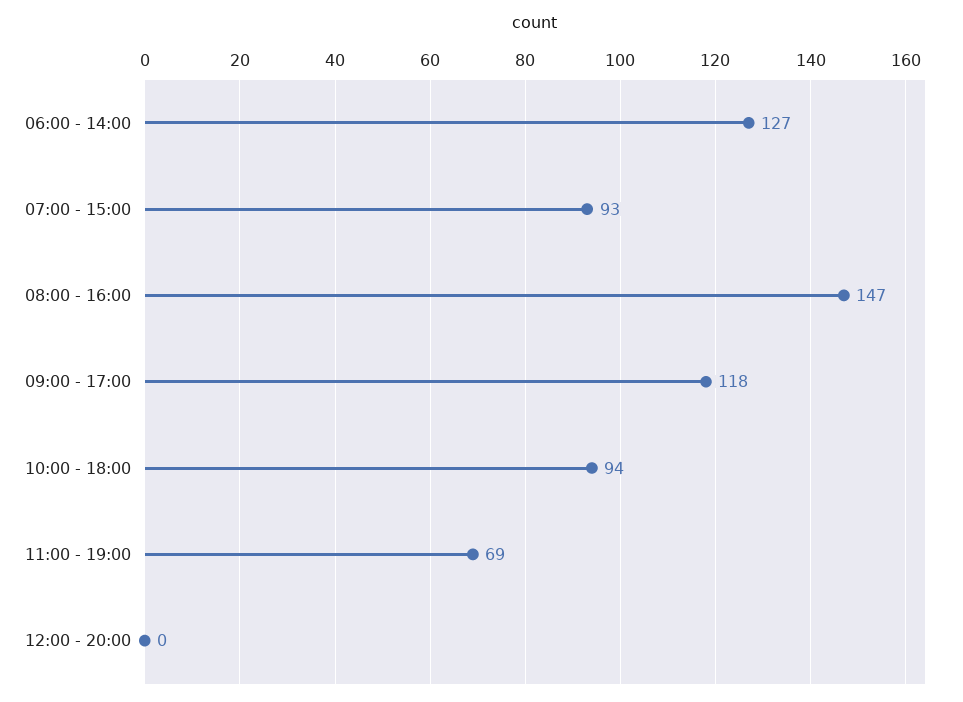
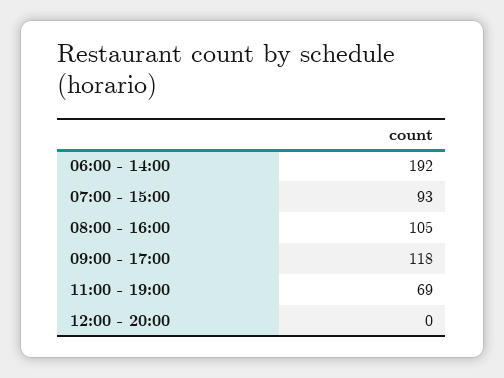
  {
-   "06:00 - 14:00": 127,
+   "06:00 - 14:00": 192,
    "07:00 - 15:00": 93,
-   "08:00 - 16:00": 147,
+   "08:00 - 16:00": 105,
    "09:00 - 17:00": 118,
-   "10:00 - 18:00": 94,
    "11:00 - 19:00": 69,
    "12:00 - 20:00": 0
  }

